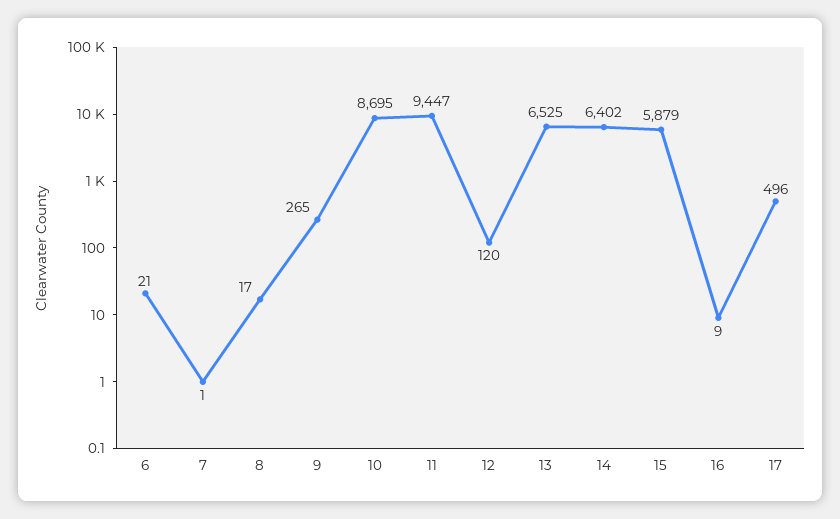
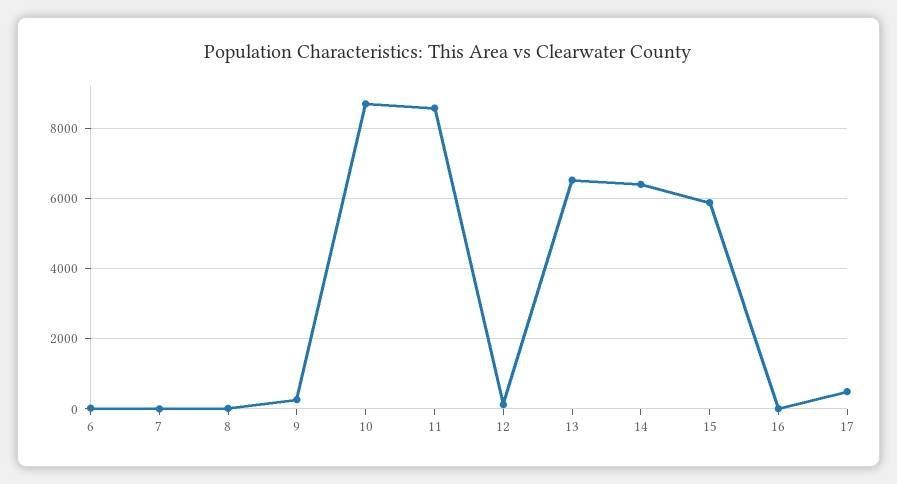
  {
    "6": 21,
    "7": 1,
    "8": 17,
    "9": 265,
    "10": 8695,
-   "11": 9447,
+   "11": 8600,
    "12": 120,
    "13": 6525,
    "14": 6402,
    "15": 5879,
    "16": 9,
    "17": 496
  }

